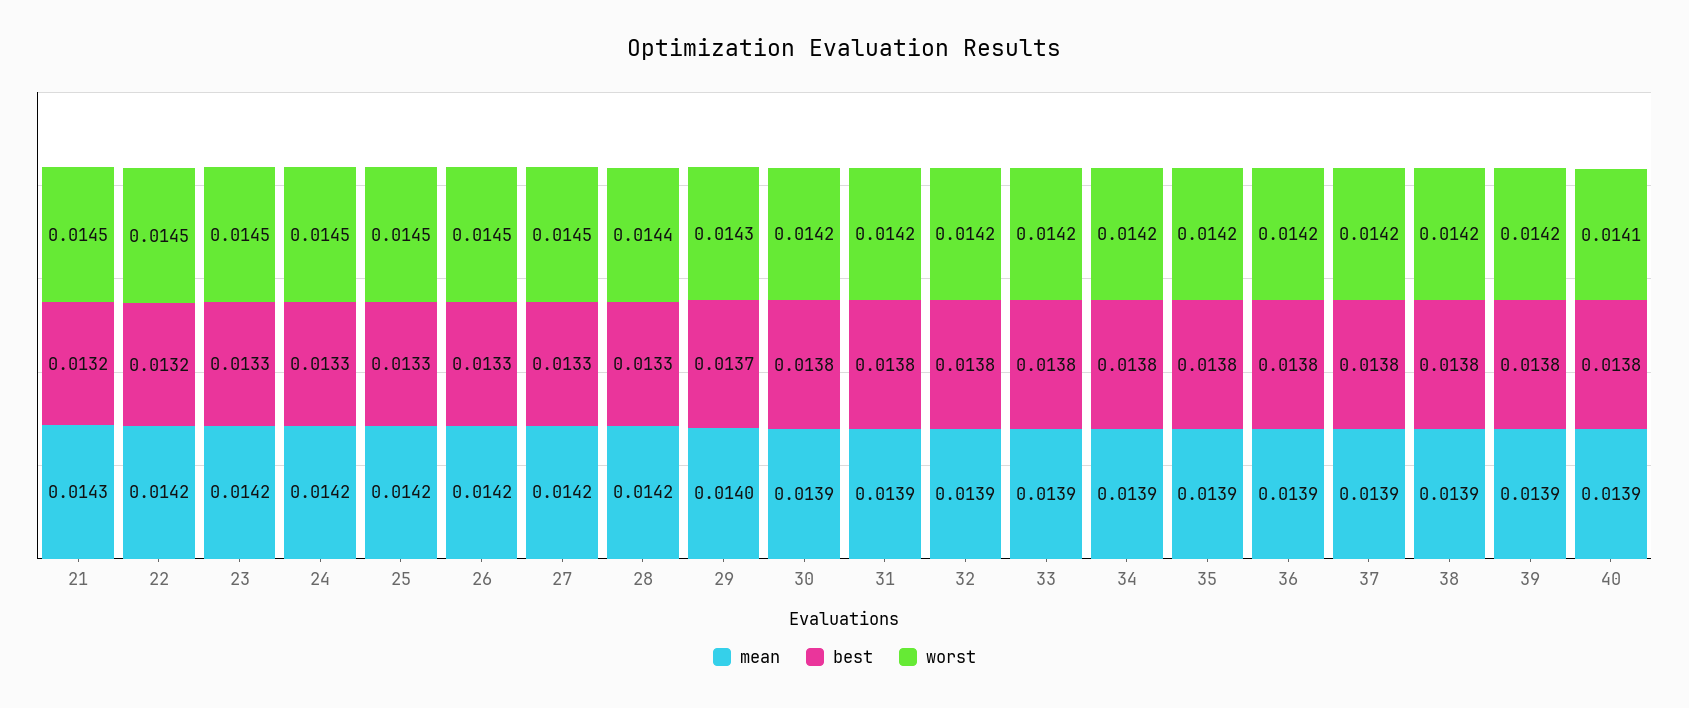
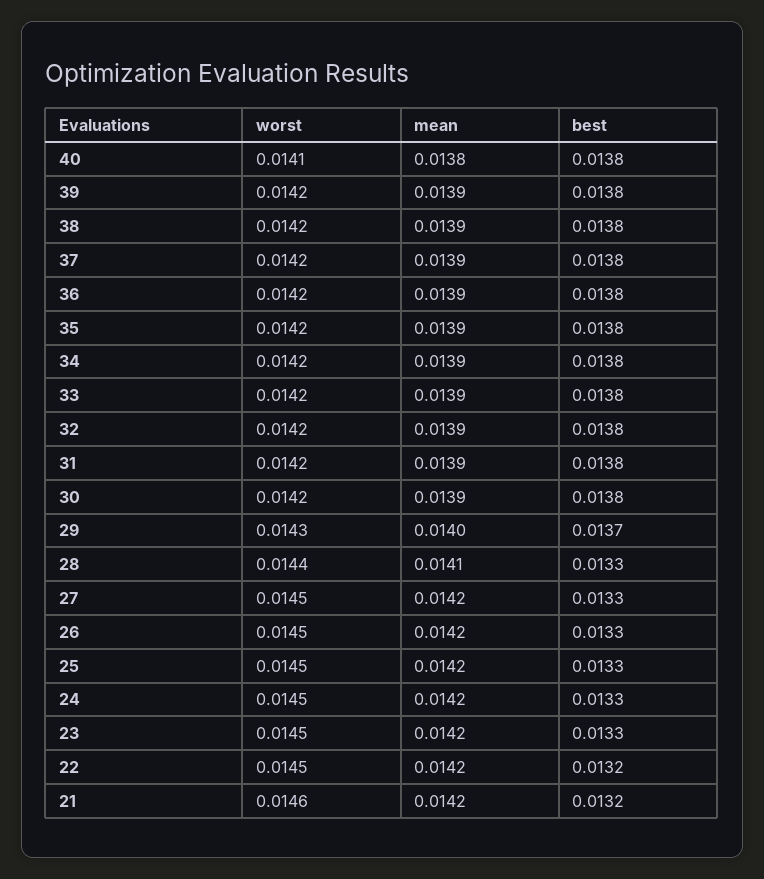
  {
    "mean": {
-     "21": 0.0143,
+     "21": 0.0142,
      "22": 0.0142,
      "23": 0.0142,
      "24": 0.0142,
      "25": 0.0142,
      "26": 0.0142,
      "27": 0.0142,
-     "28": 0.0142,
+     "28": 0.0141,
      "29": 0.014,
      "30": 0.0139,
      "31": 0.0139,
      "32": 0.0139,
      "33": 0.0139,
      "34": 0.0139,
      "35": 0.0139,
      "36": 0.0139,
      "37": 0.0139,
      "38": 0.0139,
      "39": 0.0139,
-     "40": 0.0139
+     "40": 0.0138
    },
    "best": {
      "21": 0.0132,
      "22": 0.0132,
      "23": 0.0133,
      "24": 0.0133,
      "25": 0.0133,
      "26": 0.0133,
      "27": 0.0133,
      "28": 0.0133,
      "29": 0.0137,
      "30": 0.0138,
      "31": 0.0138,
      "32": 0.0138,
      "33": 0.0138,
      "34": 0.0138,
      "35": 0.0138,
      "36": 0.0138,
      "37": 0.0138,
      "38": 0.0138,
      "39": 0.0138,
      "40": 0.0138
    },
    "worst": {
-     "21": 0.0145,
+     "21": 0.0146,
      "22": 0.0145,
      "23": 0.0145,
      "24": 0.0145,
      "25": 0.0145,
      "26": 0.0145,
      "27": 0.0145,
      "28": 0.0144,
      "29": 0.0143,
      "30": 0.0142,
      "31": 0.0142,
      "32": 0.0142,
      "33": 0.0142,
      "34": 0.0142,
      "35": 0.0142,
      "36": 0.0142,
      "37": 0.0142,
      "38": 0.0142,
      "39": 0.0142,
      "40": 0.0141
    }
  }

